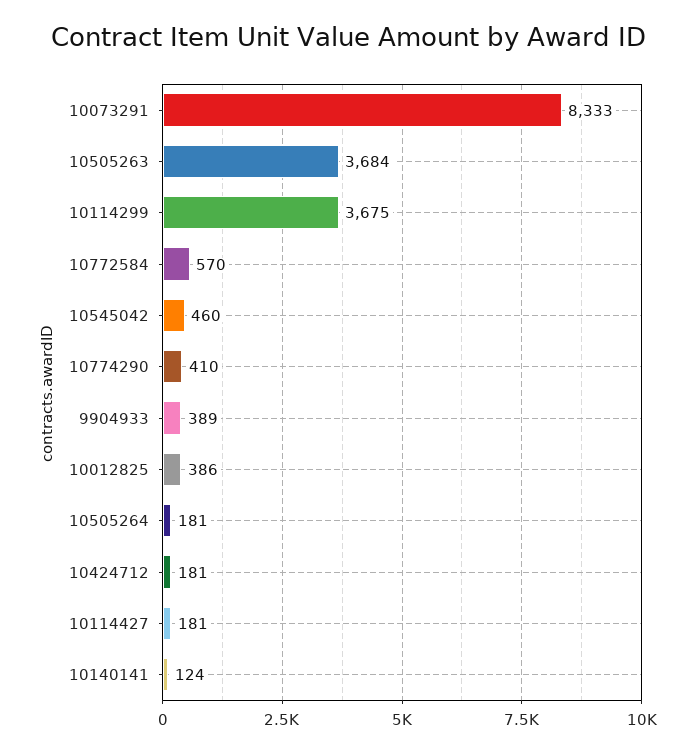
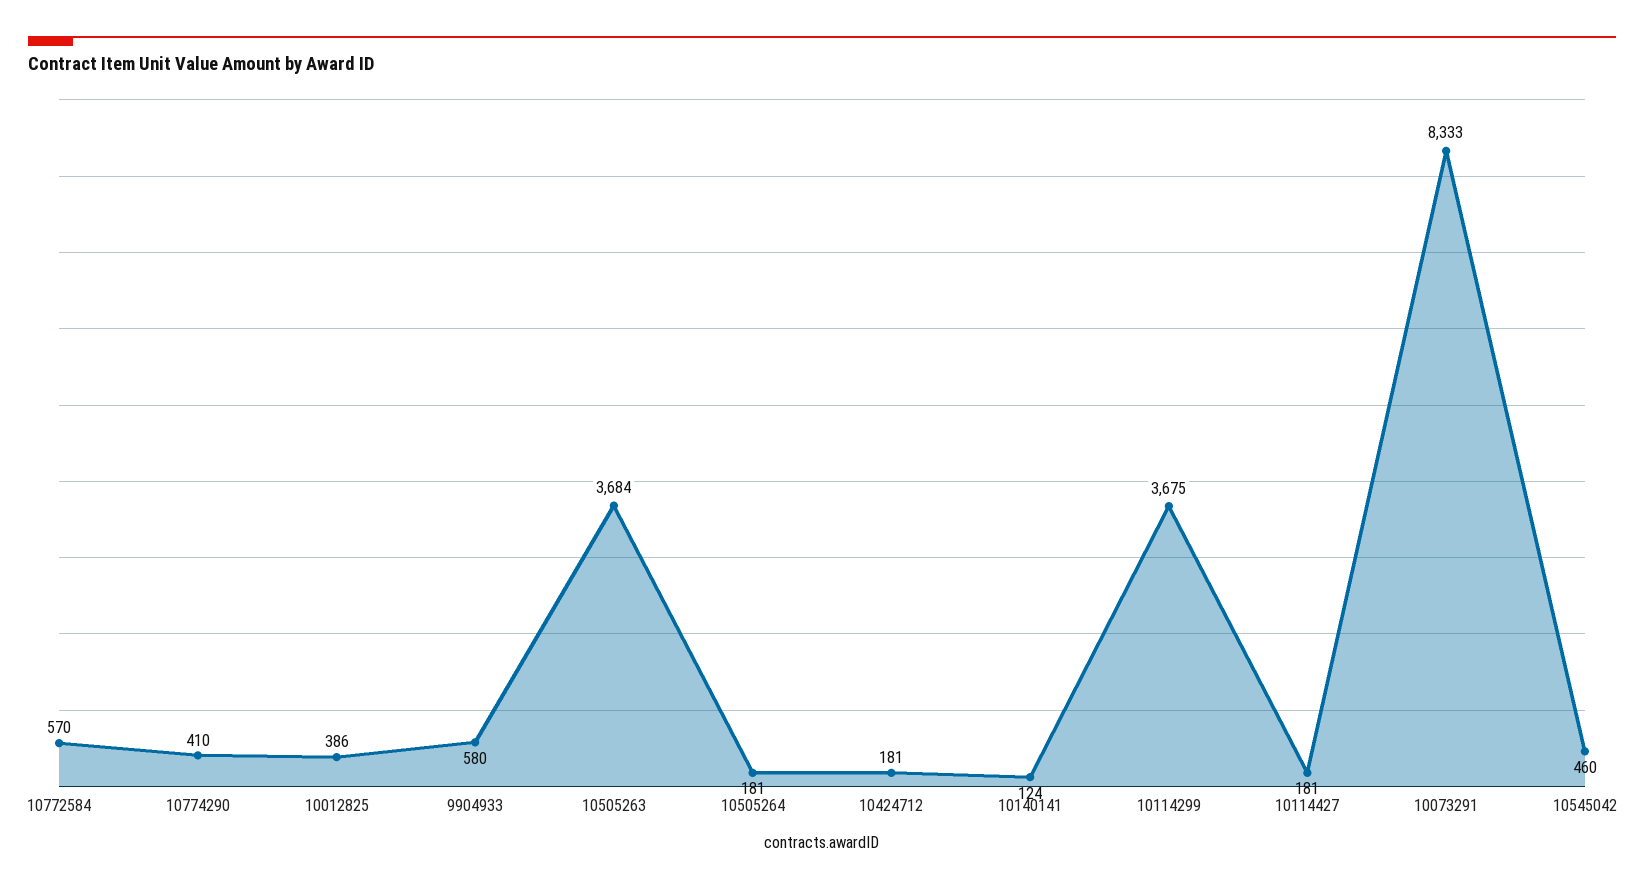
  {
    "10073291": 8333,
    "10505263": 3684,
    "10114299": 3675,
    "10772584": 570,
    "10545042": 460,
    "10774290": 410,
-   "9904933": 389,
+   "9904933": 580,
    "10012825": 386,
    "10505264": 181,
    "10424712": 181,
    "10114427": 181,
    "10140141": 124
  }

